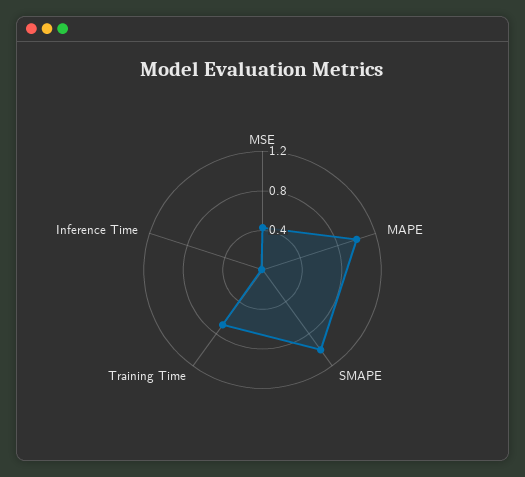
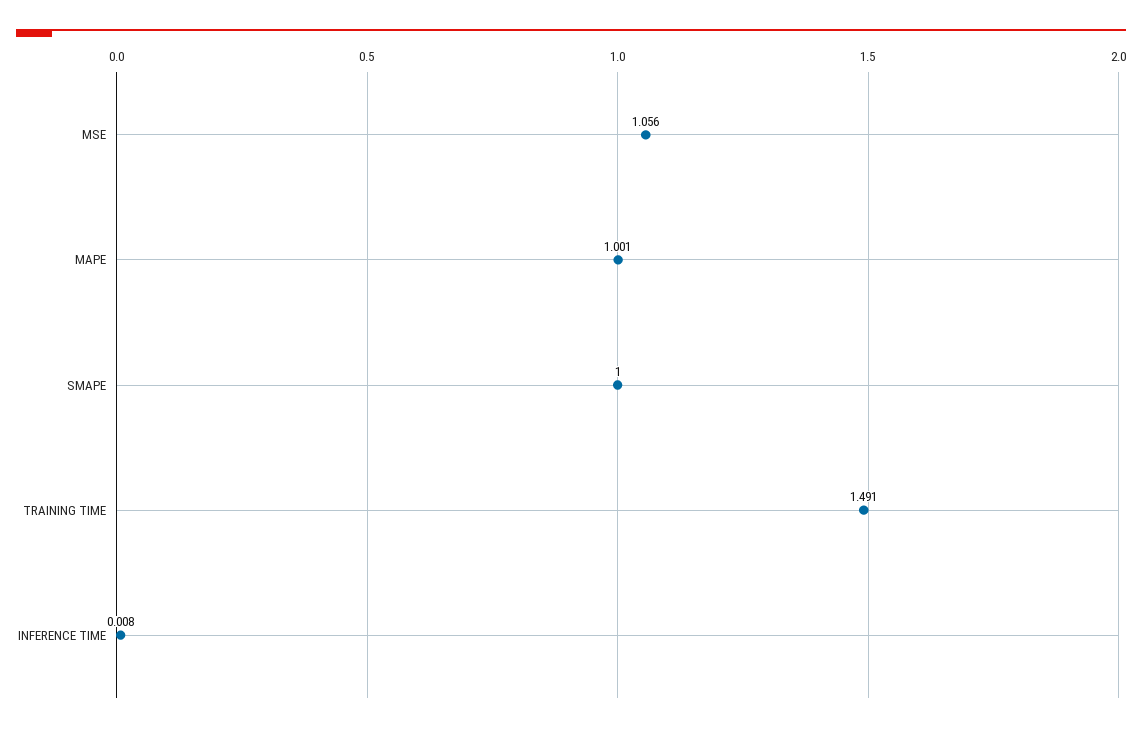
  {
-   "MSE": 0.4,
+   "MSE": 1.056,
    "MAPE": 1.001,
    "SMAPE": 1,
-   "Training Time": 0.7,
+   "Training Time": 1.491,
    "Inference Time": 0.008
  }

